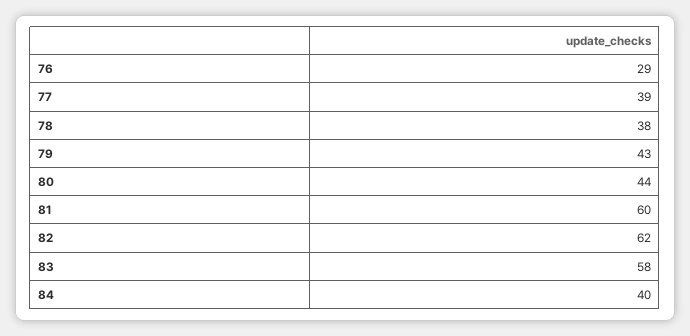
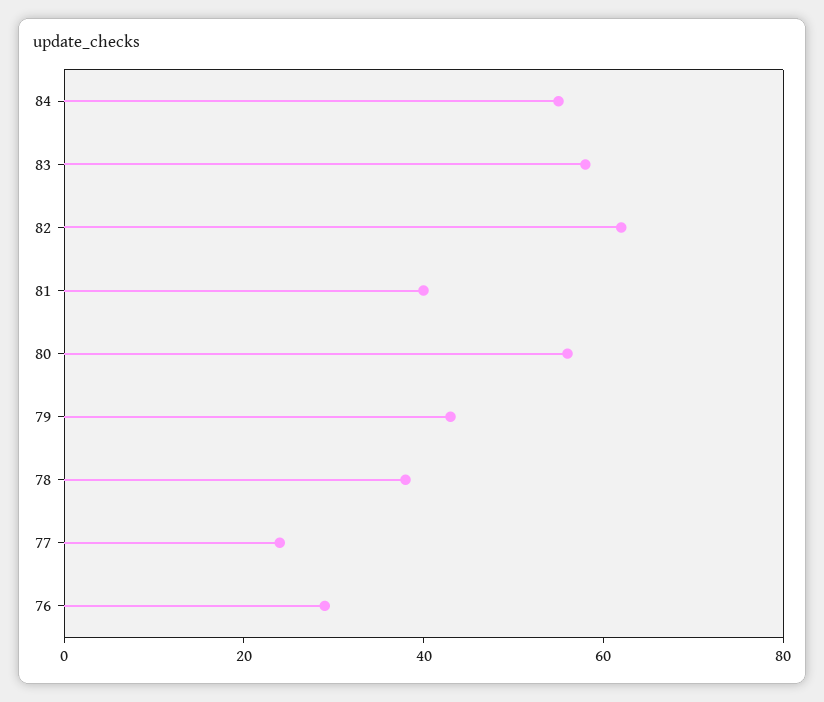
  {
    "76": 29,
-   "77": 39,
+   "77": 25,
    "78": 38,
    "79": 43,
-   "80": 44,
+   "80": 55,
-   "81": 60,
+   "81": 40,
    "82": 62,
    "83": 58,
-   "84": 40
+   "84": 55
  }

